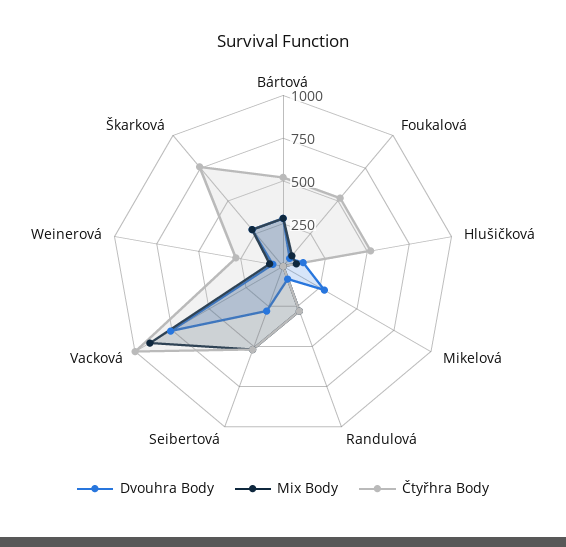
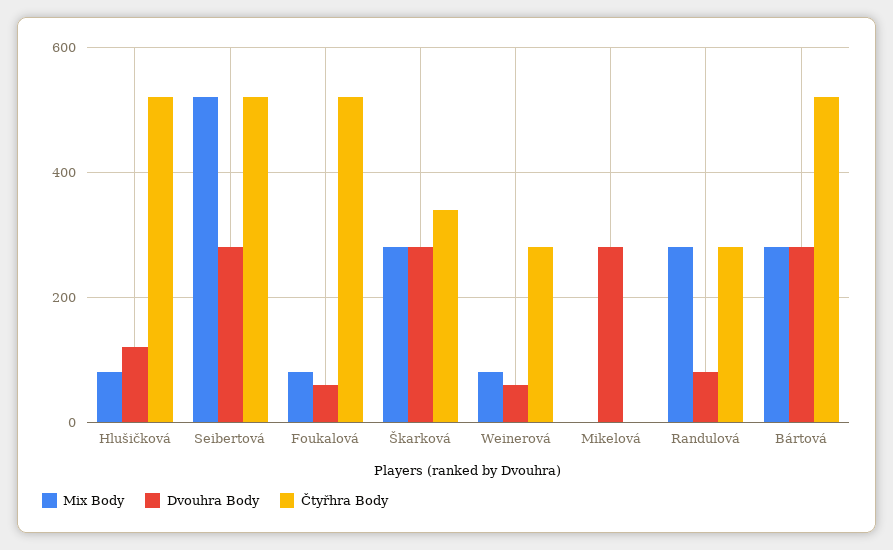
  {
    "Dvouhra Body": {
      "Bártová": 280,
      "Foukalová": 60,
      "Hlušičková": 120,
      "Mikelová": 280,
      "Randulová": 80,
      "Seibertová": 280,
-     "Vacková": 750,
      "Weinerová": 60,
      "Škarková": 280
    },
    "Mix Body": {
      "Bártová": 280,
      "Foukalová": 80,
      "Hlušičková": 80,
      "Mikelová": 0,
      "Randulová": 280,
      "Seibertová": 520,
-     "Vacková": 900,
      "Weinerová": 80,
      "Škarková": 280
    },
    "Čtyřhra Body": {
      "Bártová": 520,
      "Foukalová": 520,
      "Hlušičková": 520,
      "Mikelová": 0,
      "Randulová": 280,
      "Seibertová": 520,
-     "Vacková": 1000,
      "Weinerová": 280,
-     "Škarková": 750
+     "Škarková": 340
    }
  }

